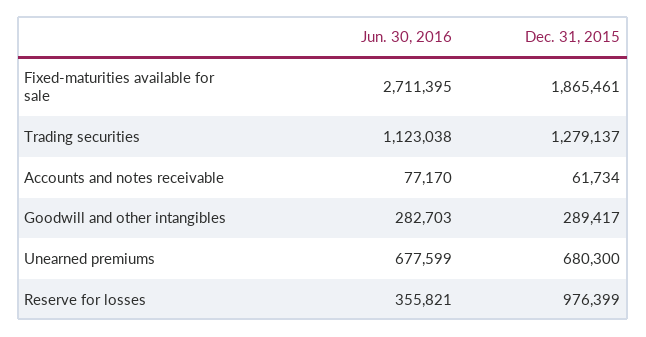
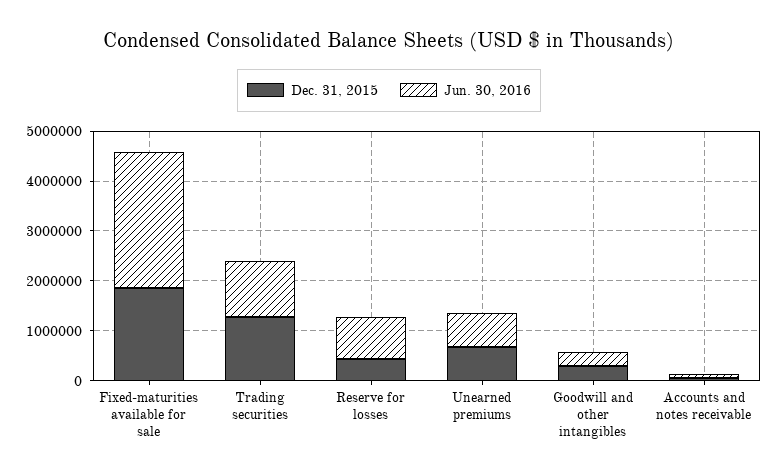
  {
    "Jun. 30, 2016": {
      "Fixed-maturities available for sale": 2711395,
      "Trading securities": 1123038,
      "Accounts and notes receivable": 77170,
      "Goodwill and other intangibles": 282703,
      "Unearned premiums": 677599,
-     "Reserve for losses": 355821
+     "Reserve for losses": 800000
    },
    "Dec. 31, 2015": {
      "Fixed-maturities available for sale": 1865461,
      "Trading securities": 1279137,
      "Accounts and notes receivable": 61734,
      "Goodwill and other intangibles": 289417,
      "Unearned premiums": 680300,
-     "Reserve for losses": 976399
+     "Reserve for losses": 400000
    }
  }

